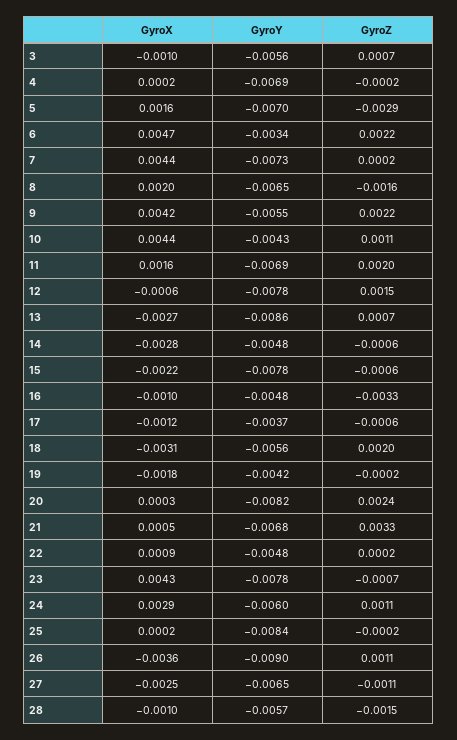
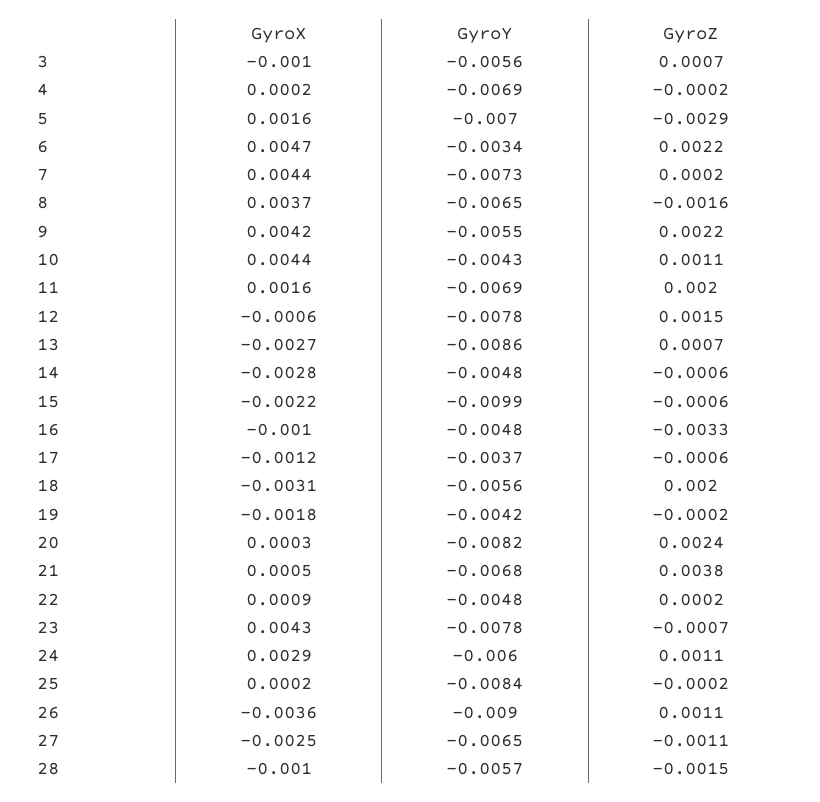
  {
    "GyroX": {
      "3": -0.001,
      "4": 0.0002,
      "5": 0.0016,
      "6": 0.0047,
      "7": 0.0044,
-     "8": 0.002,
+     "8": 0.0037,
      "9": 0.0042,
      "10": 0.0044,
      "11": 0.0016,
      "12": -0.0006,
      "13": -0.0027,
      "14": -0.0028,
      "15": -0.0022,
      "16": -0.001,
      "17": -0.0012,
      "18": -0.0031,
      "19": -0.0018,
      "20": 0.0003,
      "21": 0.0005,
      "22": 0.0009,
      "23": 0.0043,
      "24": 0.0029,
      "25": 0.0002,
      "26": -0.0036,
      "27": -0.0025,
      "28": -0.001
    },
    "GyroY": {
      "3": -0.0056,
      "4": -0.0069,
      "5": -0.007,
      "6": -0.0034,
      "7": -0.0073,
      "8": -0.0065,
      "9": -0.0055,
      "10": -0.0043,
      "11": -0.0069,
      "12": -0.0078,
      "13": -0.0086,
      "14": -0.0048,
-     "15": -0.0078,
+     "15": -0.0099,
      "16": -0.0048,
      "17": -0.0037,
      "18": -0.0056,
      "19": -0.0042,
      "20": -0.0082,
      "21": -0.0068,
      "22": -0.0048,
      "23": -0.0078,
      "24": -0.006,
      "25": -0.0084,
      "26": -0.009,
      "27": -0.0065,
      "28": -0.0057
    },
    "GyroZ": {
      "3": 0.0007,
      "4": -0.0002,
      "5": -0.0029,
      "6": 0.0022,
      "7": 0.0002,
      "8": -0.0016,
      "9": 0.0022,
      "10": 0.0011,
      "11": 0.002,
      "12": 0.0015,
      "13": 0.0007,
      "14": -0.0006,
      "15": -0.0006,
      "16": -0.0033,
      "17": -0.0006,
      "18": 0.002,
      "19": -0.0002,
      "20": 0.0024,
-     "21": 0.0033,
+     "21": 0.0038,
      "22": 0.0002,
      "23": -0.0007,
      "24": 0.0011,
      "25": -0.0002,
      "26": 0.0011,
      "27": -0.0011,
      "28": -0.0015
    }
  }

